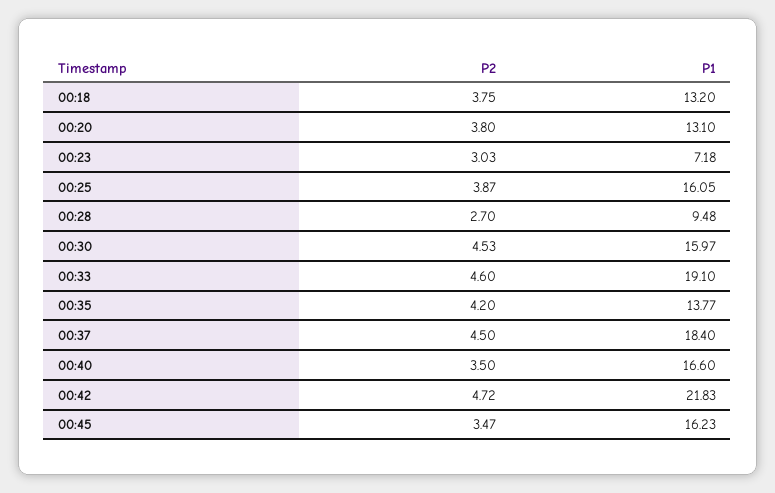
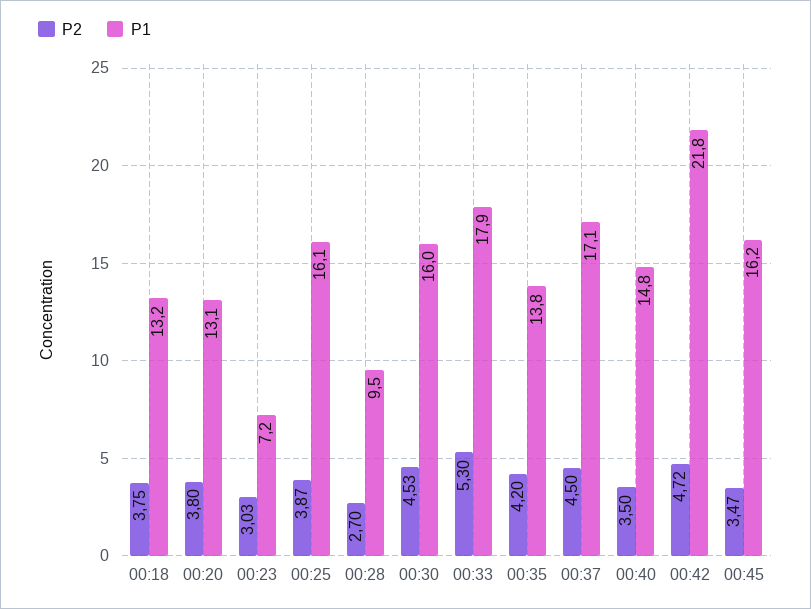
  {
    "P2": {
      "00:18": 3.75,
      "00:20": 3.8,
      "00:23": 3.03,
      "00:25": 3.87,
      "00:28": 2.7,
      "00:30": 4.53,
-     "00:33": 4.6,
+     "00:33": 5.3,
      "00:35": 4.2,
      "00:37": 4.5,
      "00:40": 3.5,
      "00:42": 4.72,
      "00:45": 3.47
    },
    "P1": {
      "00:18": 13.2,
      "00:20": 13.1,
      "00:23": 7.18,
      "00:25": 16.05,
      "00:28": 9.48,
      "00:30": 15.97,
-     "00:33": 19.1,
+     "00:33": 17.9,
      "00:35": 13.77,
-     "00:37": 18.4,
+     "00:37": 17.1,
-     "00:40": 16.6,
+     "00:40": 14.8,
      "00:42": 21.83,
      "00:45": 16.23
    }
  }

